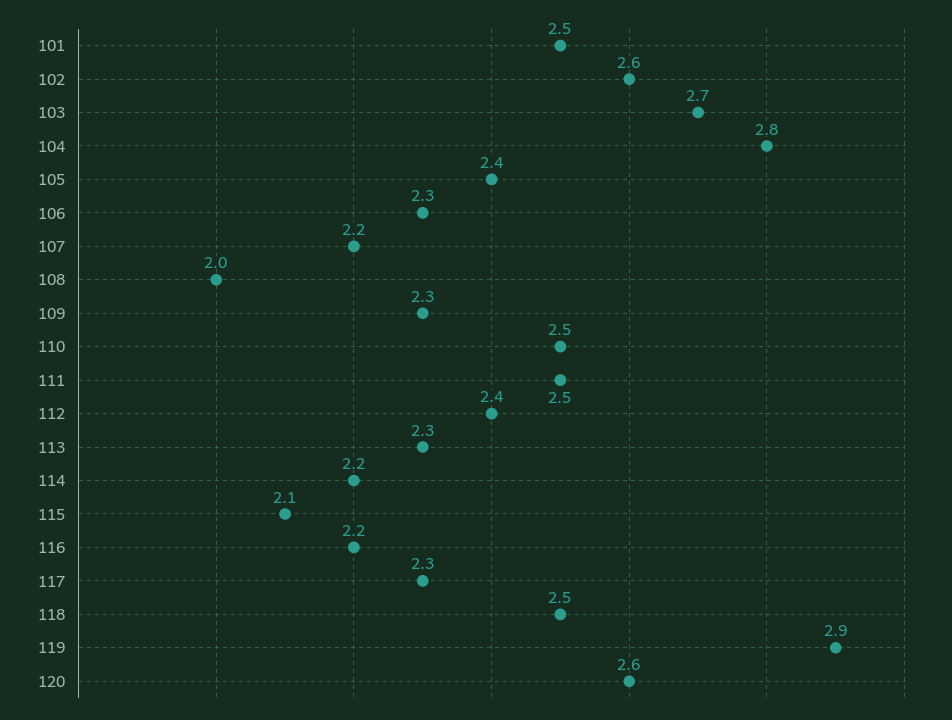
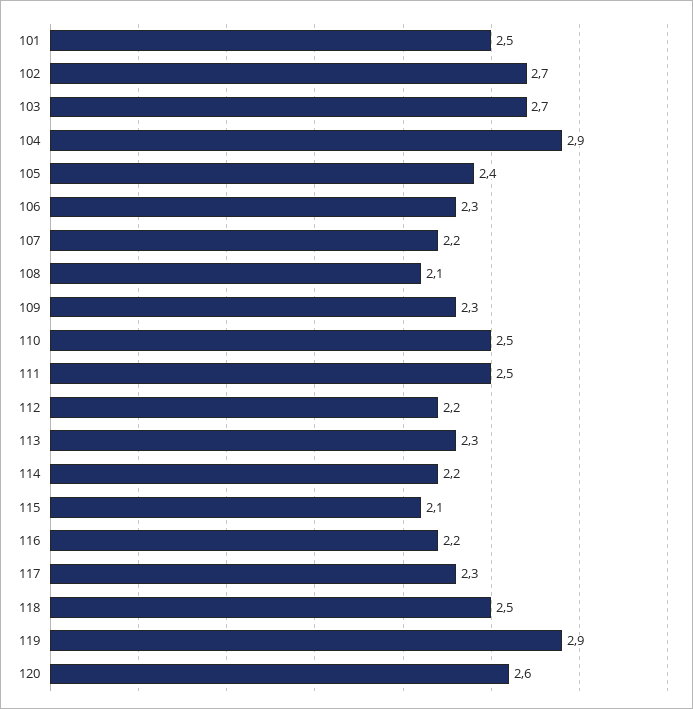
  {
    "101": 2.5,
-   "102": 2.6,
+   "102": 2.7,
    "103": 2.7,
-   "104": 2.8,
+   "104": 2.9,
    "105": 2.4,
    "106": 2.3,
    "107": 2.2,
-   "108": 2,
+   "108": 2.1,
    "109": 2.3,
    "110": 2.5,
    "111": 2.5,
-   "112": 2.4,
+   "112": 2.2,
    "113": 2.3,
    "114": 2.2,
    "115": 2.1,
    "116": 2.2,
    "117": 2.3,
    "118": 2.5,
    "119": 2.9,
    "120": 2.6
  }

